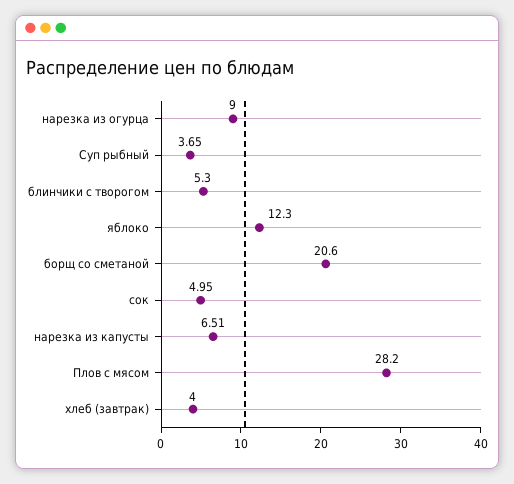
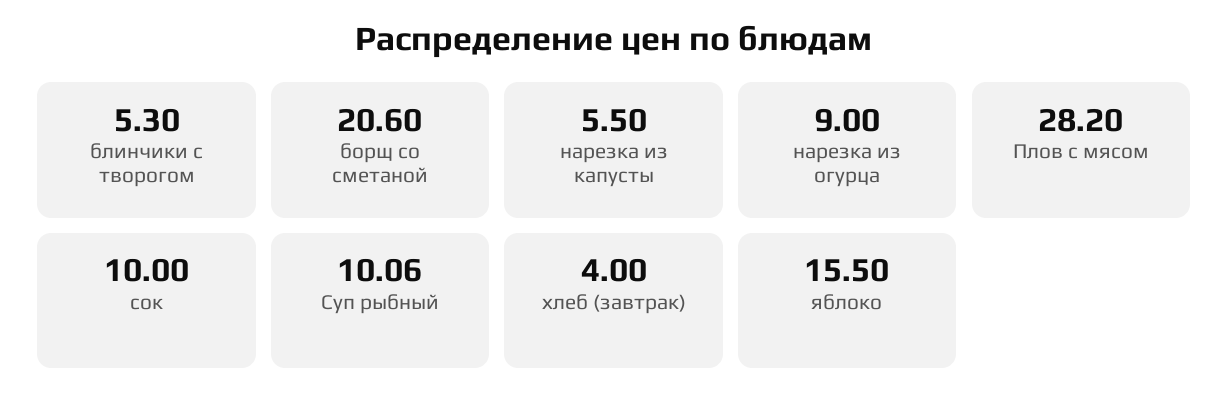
  {
    "нарезка из огурца": 9,
-   "Суп рыбный": 3.65,
+   "Суп рыбный": 10.06,
    "блинчики с творогом": 5.3,
-   "яблоко": 12.3,
+   "яблоко": 15.5,
    "борщ со сметаной": 20.6,
-   "сок": 4.95,
+   "сок": 10,
-   "нарезка из капусты": 6.51,
+   "нарезка из капусты": 5.5,
    "Плов с мясом": 28.2,
    "хлеб (завтрак)": 4
  }

